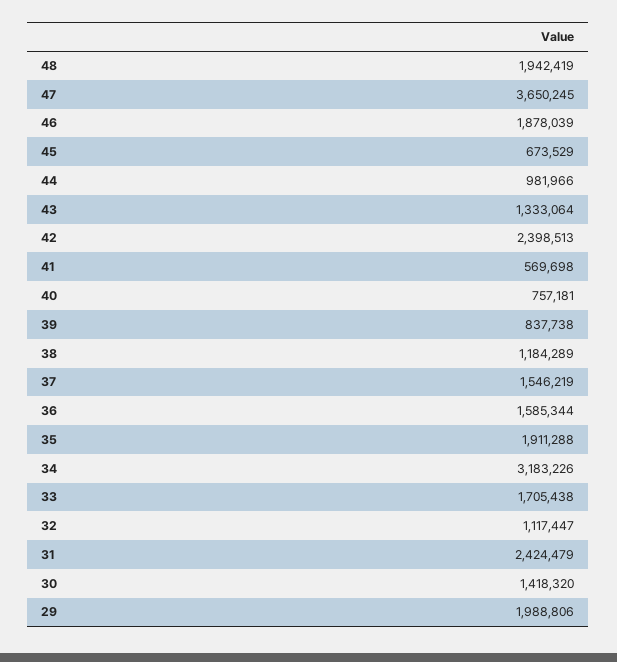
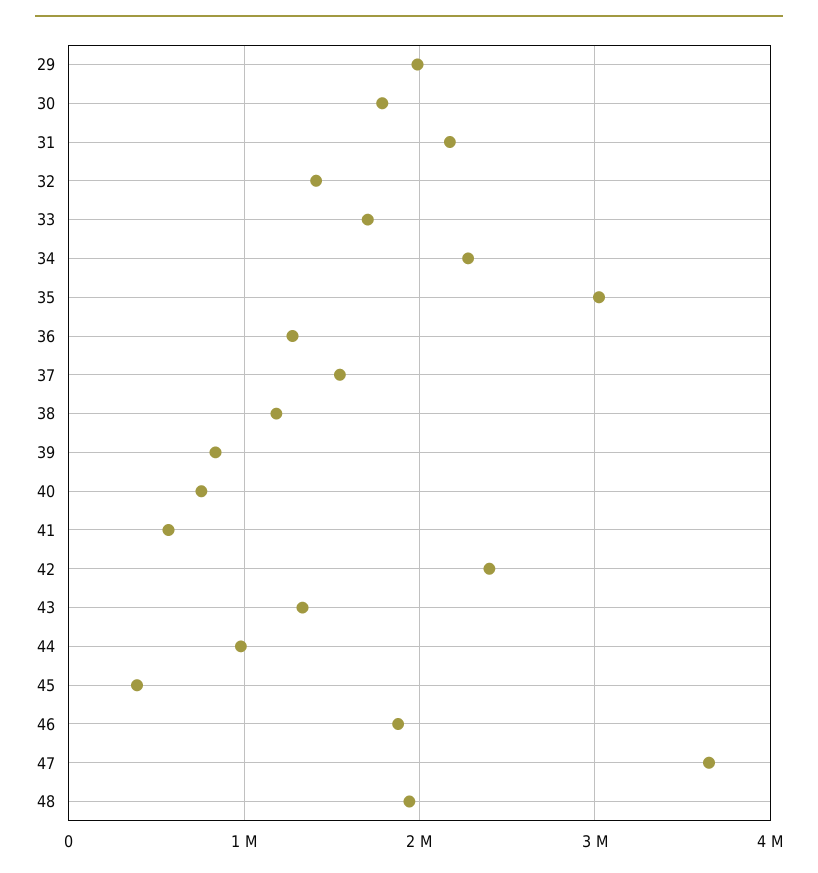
  {
    "48": 1942419,
    "47": 3650245,
    "46": 1878039,
-   "45": 673529,
+   "45": 400000,
    "44": 981966,
    "43": 1333064,
    "42": 2398513,
    "41": 569698,
    "40": 757181,
    "39": 837738,
    "38": 1184289,
    "37": 1546219,
-   "36": 1585344,
+   "36": 1300000,
-   "35": 1911288,
+   "35": 3000000,
-   "34": 3183226,
+   "34": 2300000,
    "33": 1705438,
-   "32": 1117447,
+   "32": 1400000,
-   "31": 2424479,
+   "31": 2200000,
-   "30": 1418320,
+   "30": 1800000,
    "29": 1988806
  }

